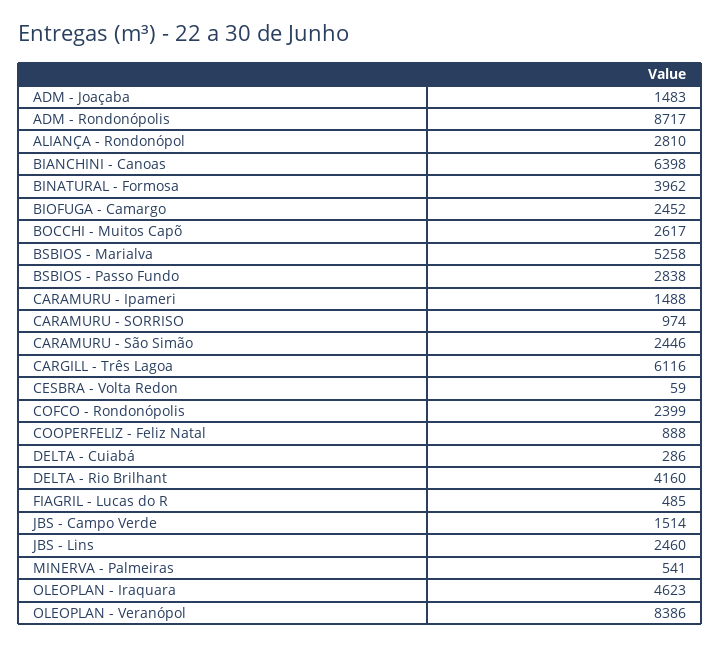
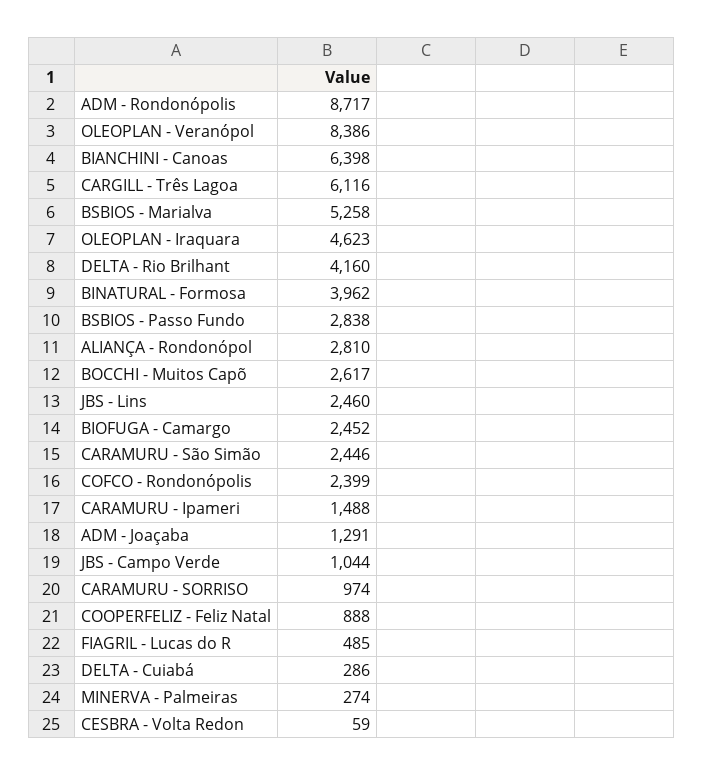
  {
-   "ADM - Joaçaba": 1483,
+   "ADM - Joaçaba": 1291,
    "ADM - Rondonópolis": 8717,
    "ALIANÇA - Rondonópol": 2810,
    "BIANCHINI - Canoas": 6398,
    "BINATURAL - Formosa": 3962,
    "BIOFUGA - Camargo": 2452,
    "BOCCHI - Muitos Capõ": 2617,
    "BSBIOS - Marialva": 5258,
    "BSBIOS - Passo Fundo": 2838,
    "CARAMURU - Ipameri": 1488,
    "CARAMURU - SORRISO": 974,
    "CARAMURU - São Simão": 2446,
    "CARGILL - Três Lagoa": 6116,
    "CESBRA - Volta Redon": 59,
    "COFCO - Rondonópolis": 2399,
    "COOPERFELIZ - Feliz Natal": 888,
    "DELTA - Cuiabá": 286,
    "DELTA - Rio Brilhant": 4160,
    "FIAGRIL - Lucas do R": 485,
-   "JBS - Campo Verde": 1514,
+   "JBS - Campo Verde": 1044,
    "JBS - Lins": 2460,
-   "MINERVA - Palmeiras": 541,
+   "MINERVA - Palmeiras": 274,
    "OLEOPLAN - Iraquara": 4623,
    "OLEOPLAN - Veranópol": 8386
  }

